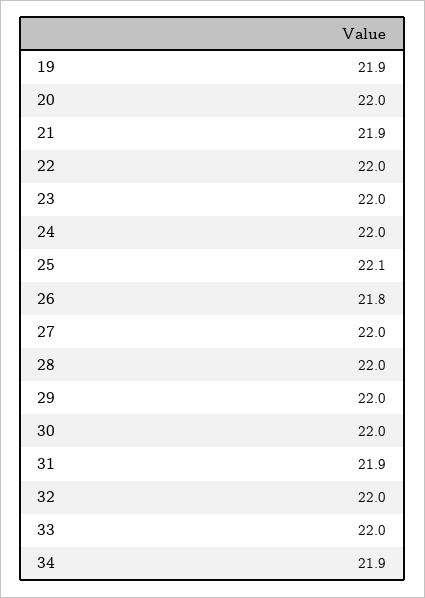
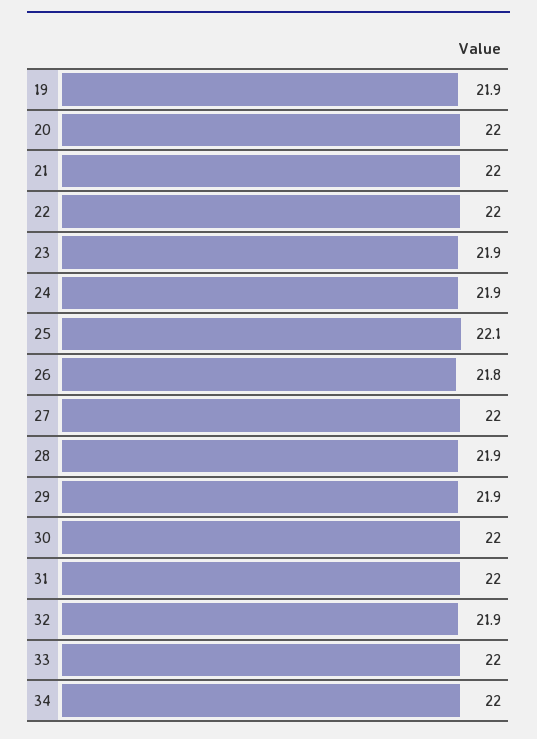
  {
    "19": 21.9,
    "20": 22,
-   "21": 21.9,
+   "21": 22,
    "22": 22,
-   "23": 22,
+   "23": 21.9,
-   "24": 22,
+   "24": 21.9,
    "25": 22.1,
    "26": 21.8,
    "27": 22,
-   "28": 22,
+   "28": 21.9,
-   "29": 22,
+   "29": 21.9,
    "30": 22,
-   "31": 21.9,
+   "31": 22,
-   "32": 22,
+   "32": 21.9,
    "33": 22,
-   "34": 21.9
+   "34": 22
  }

